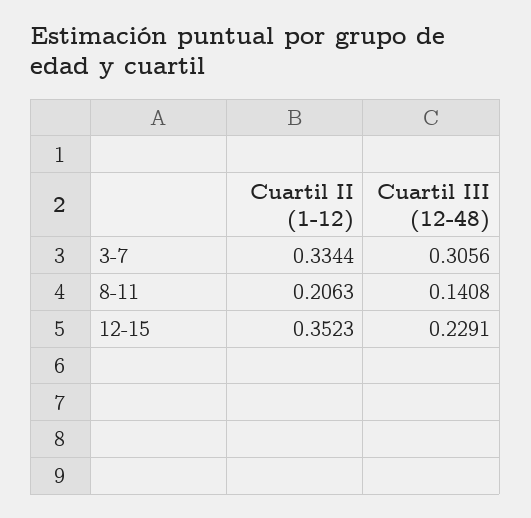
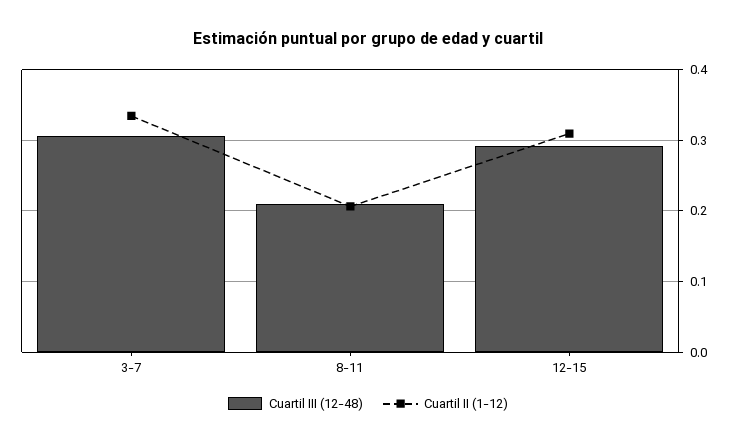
  {
    "Cuartil II (1-12)": {
      "3-7": 0.3344,
      "8-11": 0.2063,
-     "12-15": 0.3523
+     "12-15": 0.31
    },
    "Cuartil III (12-48)": {
      "3-7": 0.3056,
-     "8-11": 0.1408,
+     "8-11": 0.21,
-     "12-15": 0.2291
+     "12-15": 0.29
    }
  }

